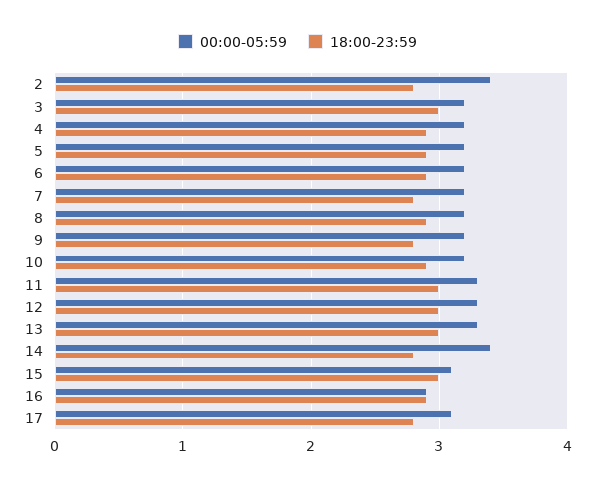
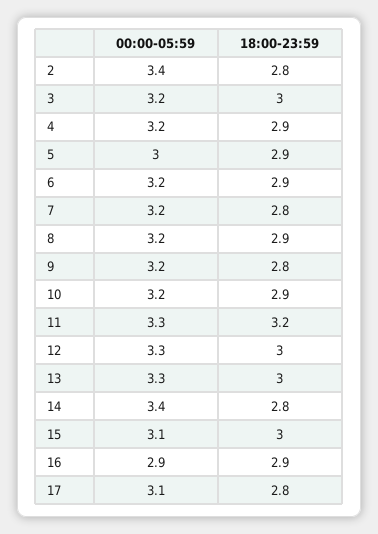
  {
    "00:00-05:59": {
      "2": 3.4,
      "3": 3.2,
      "4": 3.2,
-     "5": 3.2,
+     "5": 3,
      "6": 3.2,
      "7": 3.2,
      "8": 3.2,
      "9": 3.2,
      "10": 3.2,
      "11": 3.3,
      "12": 3.3,
      "13": 3.3,
      "14": 3.4,
      "15": 3.1,
      "16": 2.9,
      "17": 3.1
    },
    "18:00-23:59": {
      "2": 2.8,
      "3": 3,
      "4": 2.9,
      "5": 2.9,
      "6": 2.9,
      "7": 2.8,
      "8": 2.9,
      "9": 2.8,
      "10": 2.9,
-     "11": 3,
+     "11": 3.2,
      "12": 3,
      "13": 3,
      "14": 2.8,
      "15": 3,
      "16": 2.9,
      "17": 2.8
    }
  }

